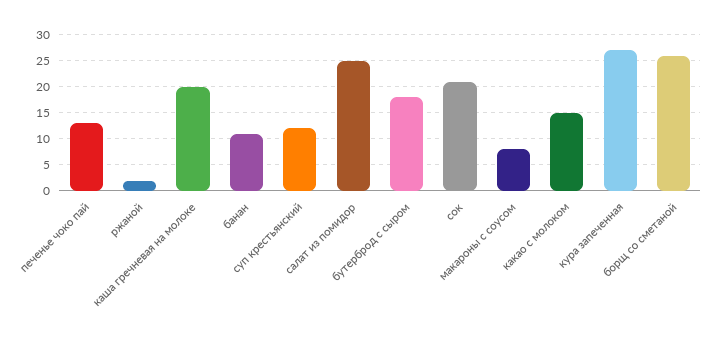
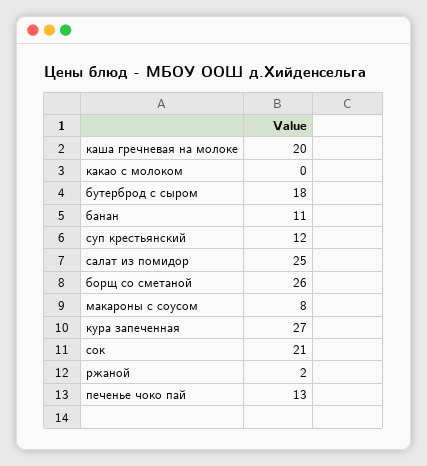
  {
    "печенье чоко пай": 13,
    "ржаной": 2,
    "каша гречневая на молоке": 20,
    "банан": 11,
    "суп крестьянский": 12,
    "салат из помидор": 25,
    "бутерброд с сыром": 18,
    "сок": 21,
    "макароны с соусом": 8,
-   "какао с молоком": 15,
+   "какао с молоком": 0,
    "кура запеченная": 27,
    "борщ со сметаной": 26
  }

